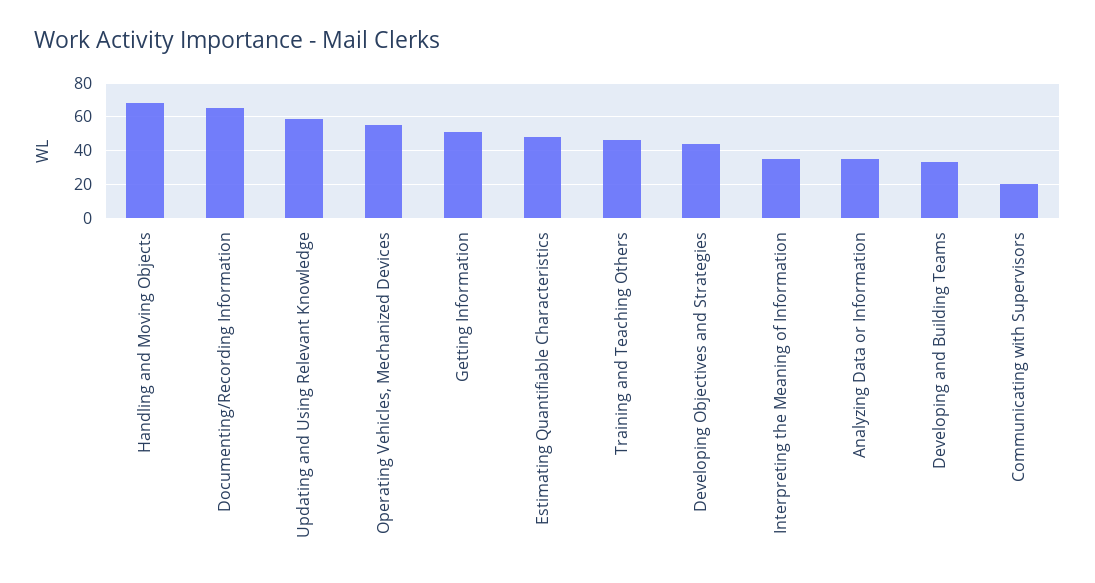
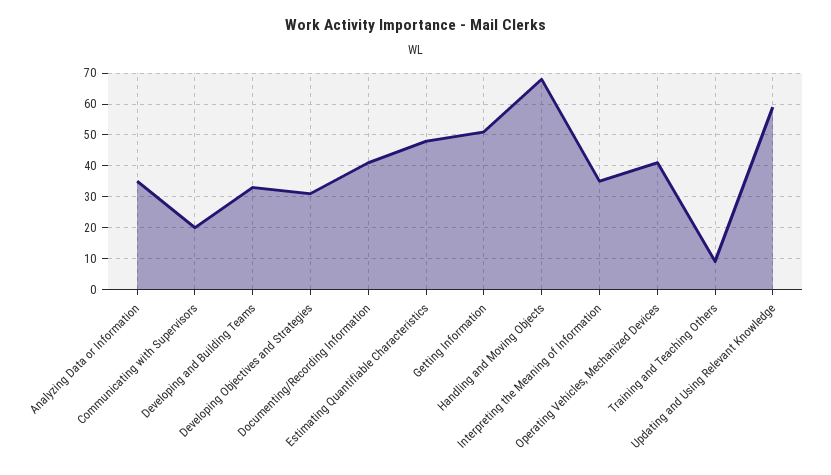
  {
    "Handling and Moving Objects": 70,
-   "Documenting/Recording Information": 65,
+   "Documenting/Recording Information": 40,
    "Updating and Using Relevant Knowledge": 60,
-   "Operating Vehicles, Mechanized Devices": 55,
+   "Operating Vehicles, Mechanized Devices": 40,
    "Getting Information": 50,
    "Estimating Quantifiable Characteristics": 50,
-   "Training and Teaching Others": 45,
+   "Training and Teaching Others": 10,
-   "Developing Objectives and Strategies": 45,
+   "Developing Objectives and Strategies": 30,
    "Interpreting the Meaning of Information": 35,
    "Analyzing Data or Information": 35,
    "Developing and Building Teams": 35,
    "Communicating with Supervisors": 20
  }

